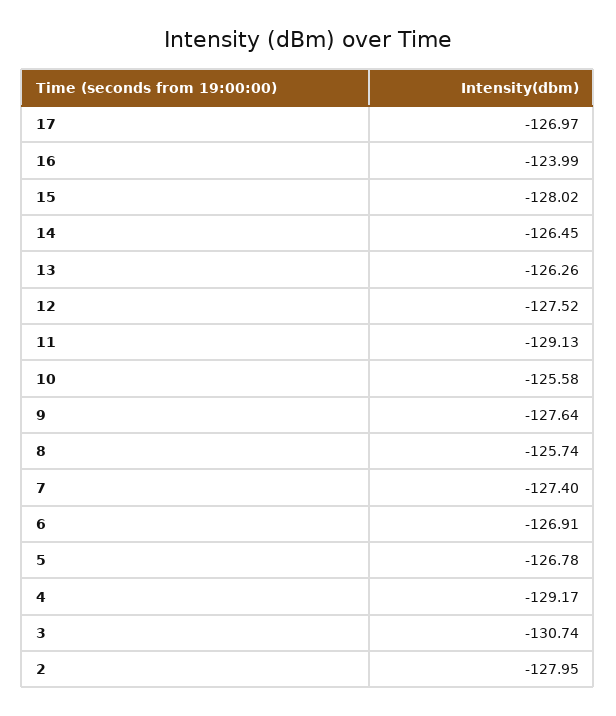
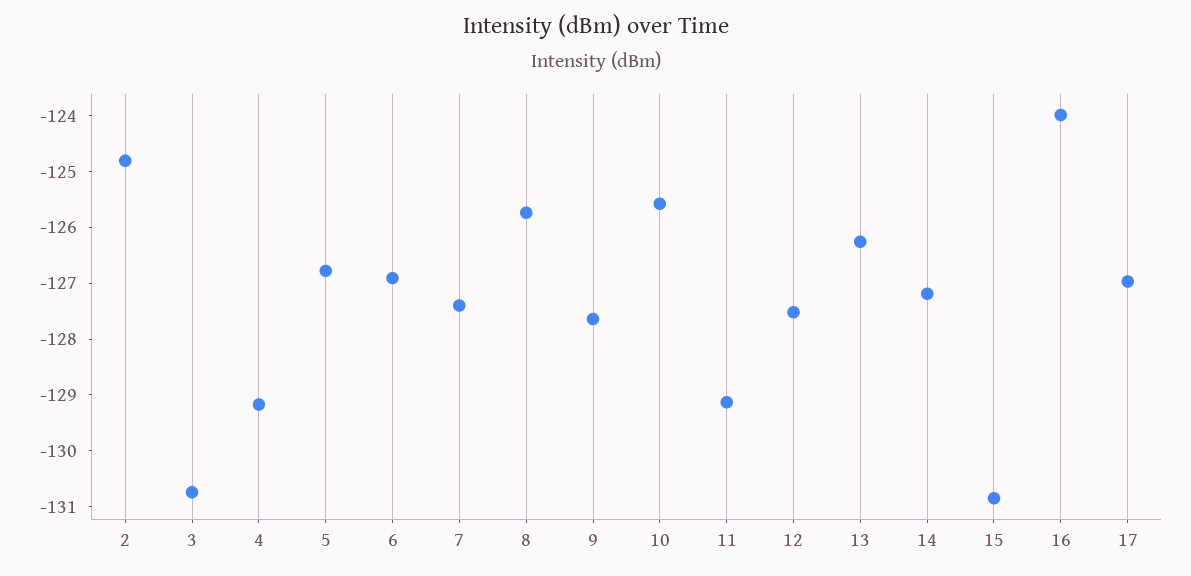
  {
    "17": -126.97,
    "16": -123.99,
-   "15": -128.02,
+   "15": -130.8,
-   "14": -126.45,
+   "14": -127.2,
    "13": -126.26,
    "12": -127.52,
    "11": -129.13,
    "10": -125.58,
    "9": -127.64,
    "8": -125.74,
    "7": -127.4,
    "6": -126.91,
    "5": -126.78,
    "4": -129.17,
    "3": -130.74,
-   "2": -127.95
+   "2": -124.8
  }

